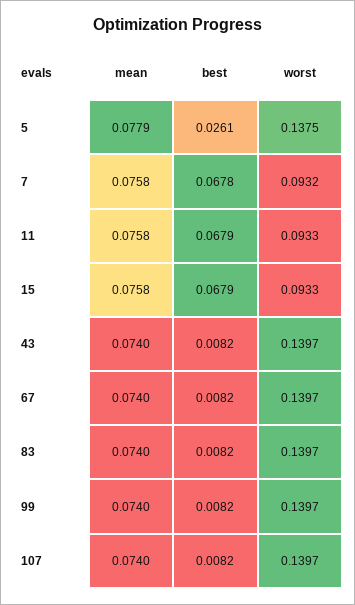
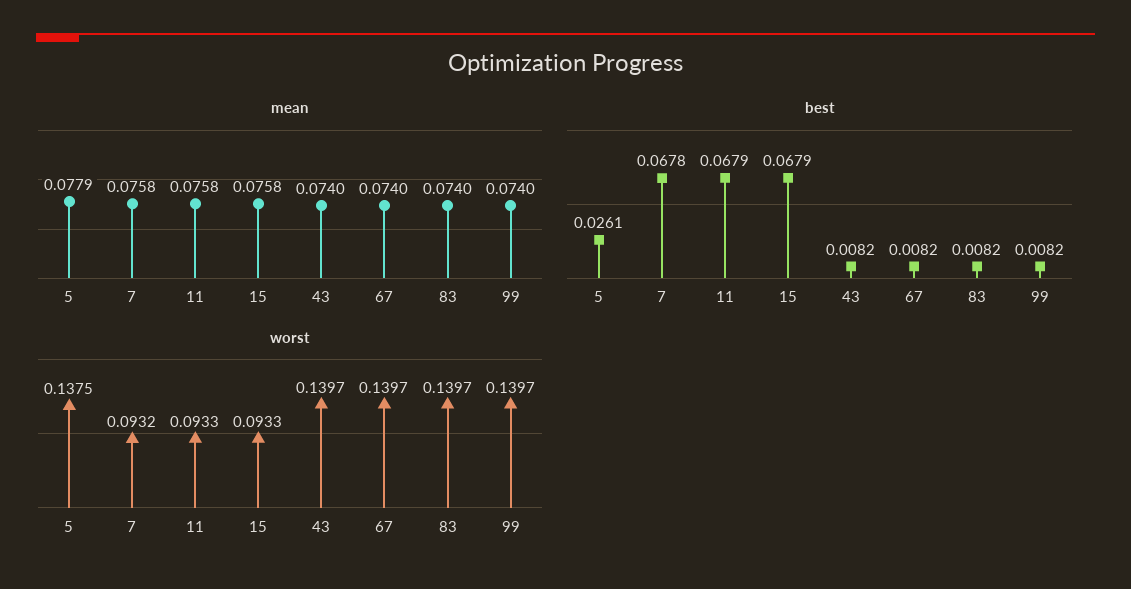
  {
    "mean": {
      "5": 0.0779,
      "7": 0.0758,
      "11": 0.0758,
      "15": 0.0758,
      "43": 0.074,
      "67": 0.074,
      "83": 0.074,
-     "99": 0.074,
+     "99": 0.074
-     "107": 0.074
    },
    "best": {
      "5": 0.0261,
      "7": 0.0678,
      "11": 0.0679,
      "15": 0.0679,
      "43": 0.0082,
      "67": 0.0082,
      "83": 0.0082,
-     "99": 0.0082,
+     "99": 0.0082
-     "107": 0.0082
    },
    "worst": {
      "5": 0.1375,
      "7": 0.0932,
      "11": 0.0933,
      "15": 0.0933,
      "43": 0.1397,
      "67": 0.1397,
      "83": 0.1397,
-     "99": 0.1397,
+     "99": 0.1397
-     "107": 0.1397
    }
  }

